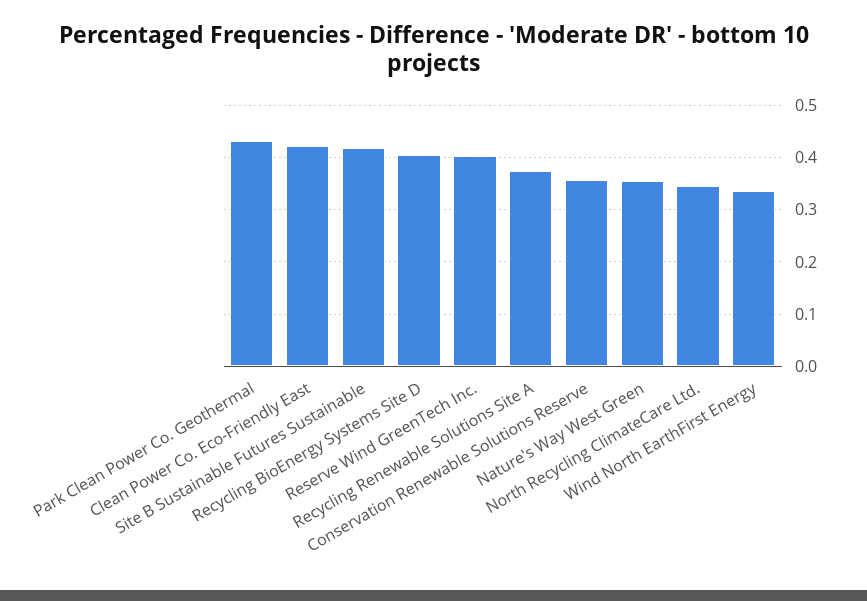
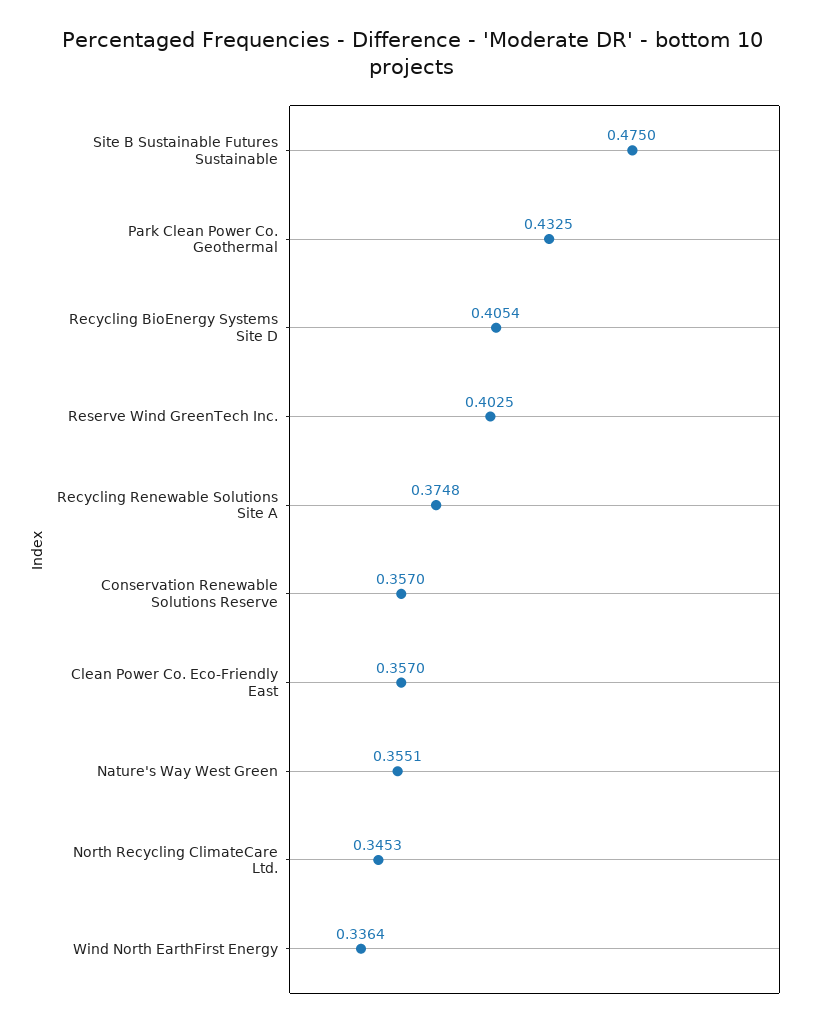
  {
    "Park Clean Power Co. Geothermal": 0.4325,
-   "Clean Power Co. Eco-Friendly East": 0.42,
+   "Clean Power Co. Eco-Friendly East": 0.357,
-   "Site B Sustainable Futures Sustainable": 0.42,
+   "Site B Sustainable Futures Sustainable": 0.475,
    "Recycling BioEnergy Systems Site D": 0.4054,
    "Reserve Wind GreenTech Inc.": 0.4025,
    "Recycling Renewable Solutions Site A": 0.3748,
    "Conservation Renewable Solutions Reserve": 0.357,
    "Nature's Way West Green": 0.3551,
    "North Recycling ClimateCare Ltd.": 0.3453,
    "Wind North EarthFirst Energy": 0.3364
  }

